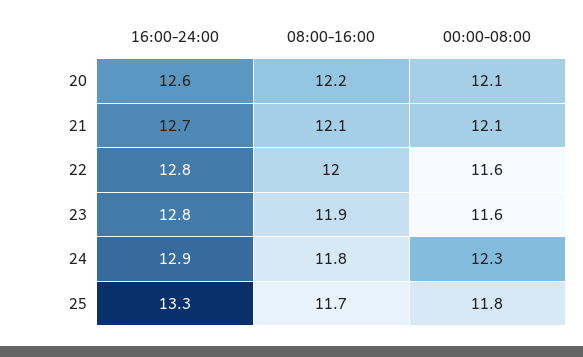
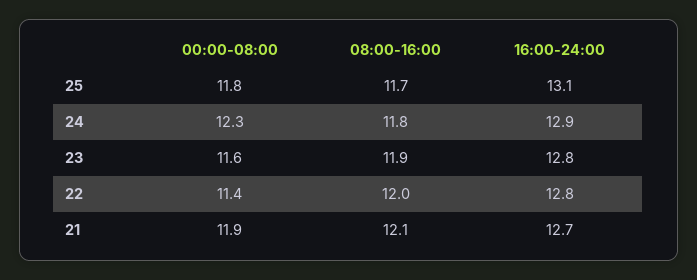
  {
    "16:00-24:00": {
-     "20": 12.6,
      "21": 12.7,
      "22": 12.8,
      "23": 12.8,
      "24": 12.9,
-     "25": 13.3
+     "25": 13.1
    },
    "08:00-16:00": {
-     "20": 12.2,
      "21": 12.1,
      "22": 12,
      "23": 11.9,
      "24": 11.8,
      "25": 11.7
    },
    "00:00-08:00": {
-     "20": 12.1,
-     "21": 12.1,
+     "21": 11.9,
-     "22": 11.6,
+     "22": 11.4,
      "23": 11.6,
      "24": 12.3,
      "25": 11.8
    }
  }

